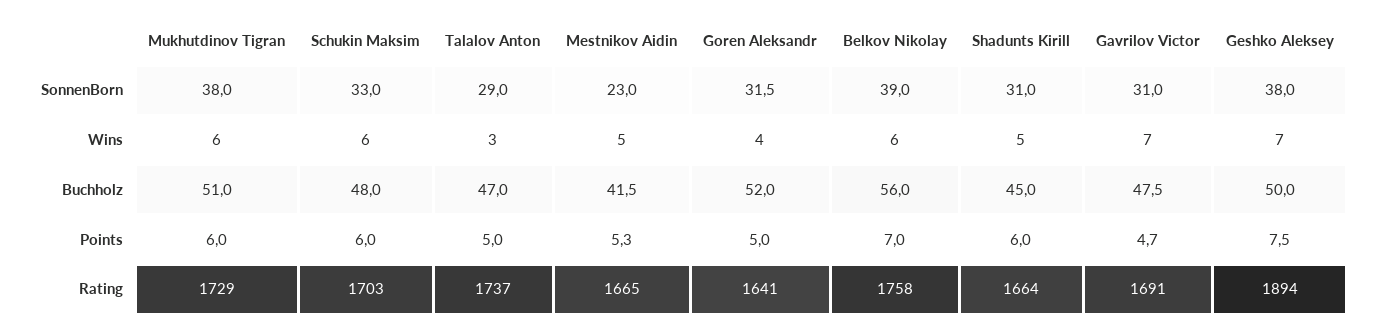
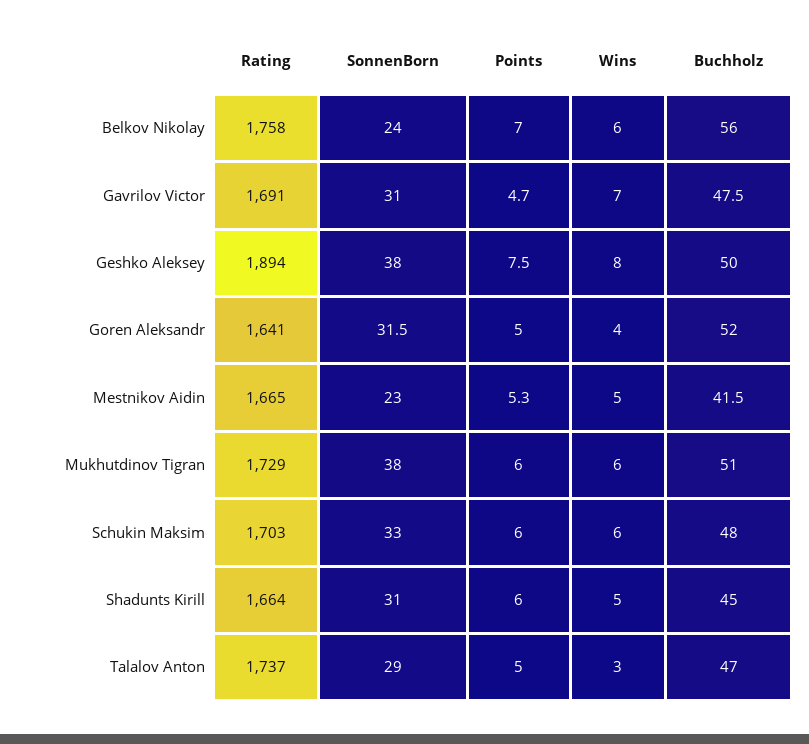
  {
    "Mukhutdinov Tigran": {
      "SonnenBorn": 38,
      "Wins": 6,
      "Buchholz": 51,
      "Points": 6,
      "Rating": 1729
    },
    "Schukin Maksim": {
      "SonnenBorn": 33,
      "Wins": 6,
      "Buchholz": 48,
      "Points": 6,
      "Rating": 1703
    },
    "Talalov Anton": {
      "SonnenBorn": 29,
      "Wins": 3,
      "Buchholz": 47,
      "Points": 5,
      "Rating": 1737
    },
    "Mestnikov Aidin": {
      "SonnenBorn": 23,
      "Wins": 5,
      "Buchholz": 41.5,
      "Points": 5.3,
      "Rating": 1665
    },
    "Goren Aleksandr": {
      "SonnenBorn": 31.5,
      "Wins": 4,
      "Buchholz": 52,
      "Points": 5,
      "Rating": 1641
    },
    "Belkov Nikolay": {
-     "SonnenBorn": 39,
+     "SonnenBorn": 24,
      "Wins": 6,
      "Buchholz": 56,
      "Points": 7,
      "Rating": 1758
    },
    "Shadunts Kirill": {
      "SonnenBorn": 31,
      "Wins": 5,
      "Buchholz": 45,
      "Points": 6,
      "Rating": 1664
    },
    "Gavrilov Victor": {
      "SonnenBorn": 31,
      "Wins": 7,
      "Buchholz": 47.5,
      "Points": 4.7,
      "Rating": 1691
    },
    "Geshko Aleksey": {
      "SonnenBorn": 38,
-     "Wins": 7,
+     "Wins": 8,
      "Buchholz": 50,
      "Points": 7.5,
      "Rating": 1894
    }
  }

